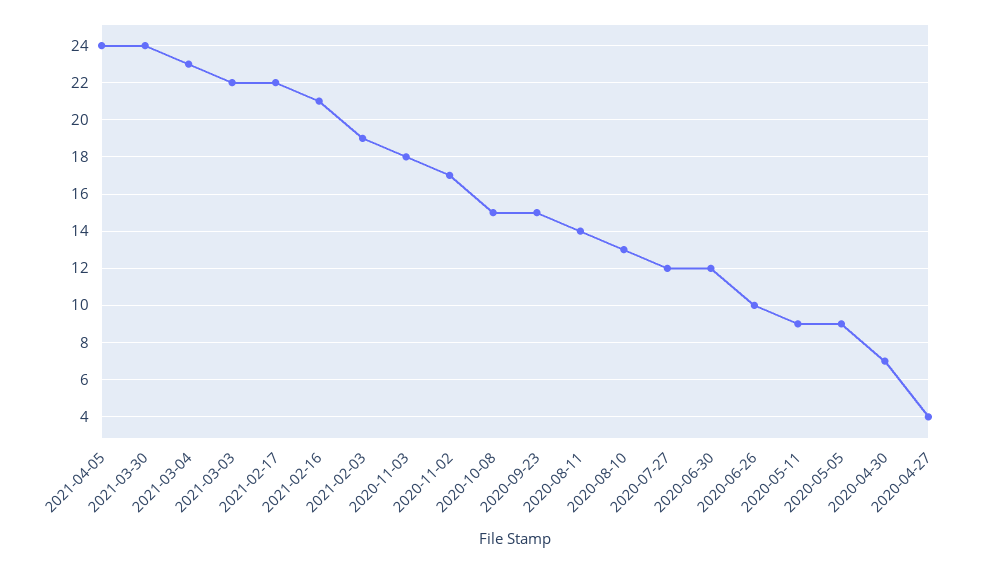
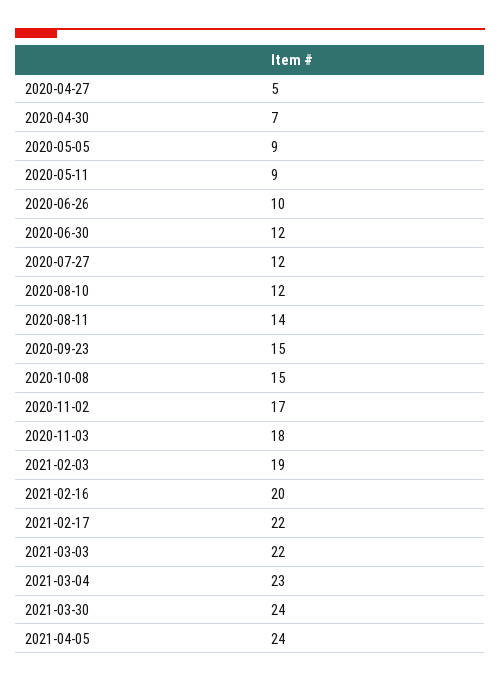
  {
    "2021-04-05": 24,
    "2021-03-30": 24,
    "2021-03-04": 23,
    "2021-03-03": 22,
    "2021-02-17": 22,
-   "2021-02-16": 21,
+   "2021-02-16": 20,
    "2021-02-03": 19,
    "2020-11-03": 18,
    "2020-11-02": 17,
    "2020-10-08": 15,
    "2020-09-23": 15,
    "2020-08-11": 14,
-   "2020-08-10": 13,
+   "2020-08-10": 12,
    "2020-07-27": 12,
    "2020-06-30": 12,
    "2020-06-26": 10,
    "2020-05-11": 9,
    "2020-05-05": 9,
    "2020-04-30": 7,
-   "2020-04-27": 4
+   "2020-04-27": 5
  }

